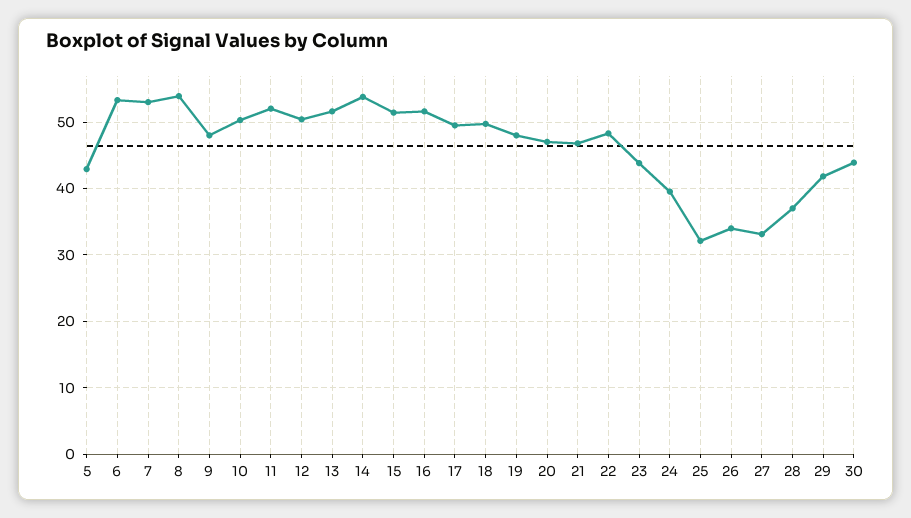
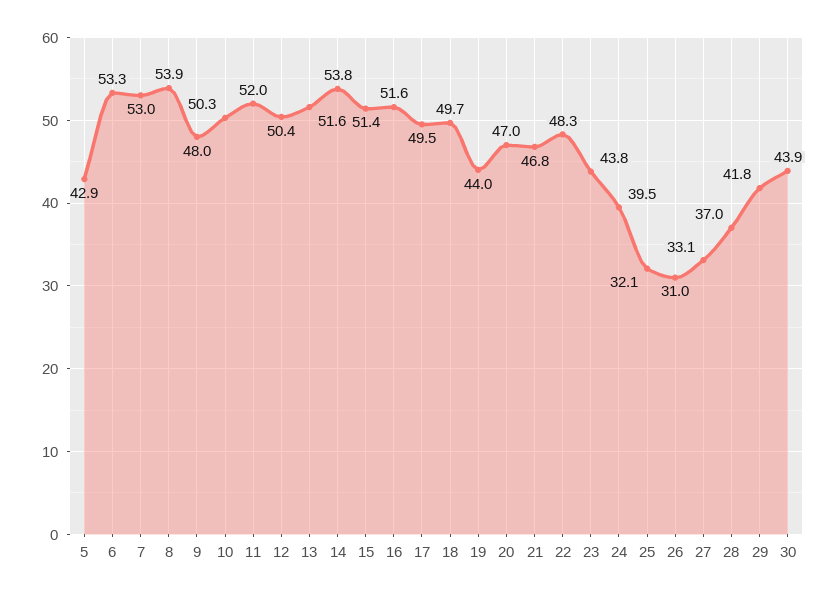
  {
    "5": 42.9,
    "6": 53.3,
    "7": 53,
    "8": 53.9,
    "9": 48,
    "10": 50.3,
    "11": 52,
    "12": 50.4,
    "13": 51.6,
    "14": 53.8,
    "15": 51.4,
    "16": 51.6,
    "17": 49.5,
    "18": 49.7,
-   "19": 48,
+   "19": 44,
    "20": 47,
    "21": 46.8,
    "22": 48.3,
    "23": 43.8,
    "24": 39.5,
    "25": 32.1,
-   "26": 34,
+   "26": 31,
    "27": 33.1,
    "28": 37,
    "29": 41.8,
    "30": 43.9
  }

